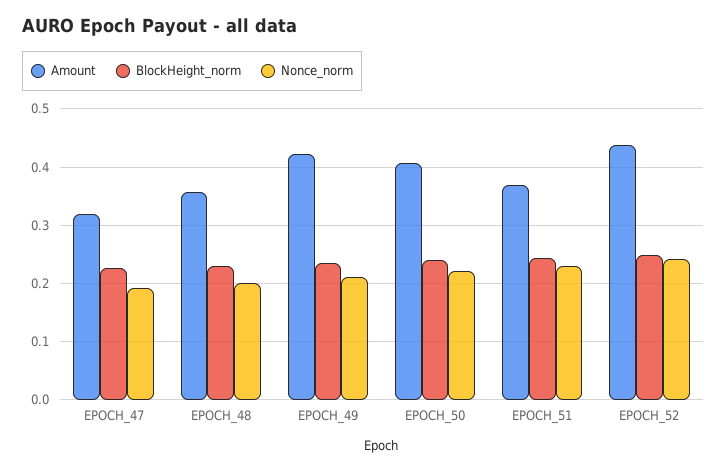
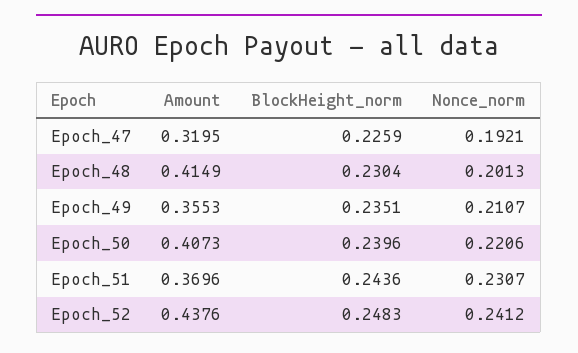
  {
    "Amount": {
      "EPOCH_47": 0.3195,
-     "EPOCH_48": 0.36,
+     "EPOCH_48": 0.4149,
-     "EPOCH_49": 0.42,
+     "EPOCH_49": 0.3553,
      "EPOCH_50": 0.4073,
      "EPOCH_51": 0.3696,
      "EPOCH_52": 0.4376
    },
    "BlockHeight_norm": {
      "EPOCH_47": 0.2259,
      "EPOCH_48": 0.2304,
      "EPOCH_49": 0.2351,
      "EPOCH_50": 0.2396,
      "EPOCH_51": 0.2436,
      "EPOCH_52": 0.2483
    },
    "Nonce_norm": {
      "EPOCH_47": 0.1921,
      "EPOCH_48": 0.2013,
      "EPOCH_49": 0.2107,
      "EPOCH_50": 0.2206,
      "EPOCH_51": 0.2307,
      "EPOCH_52": 0.2412
    }
  }

